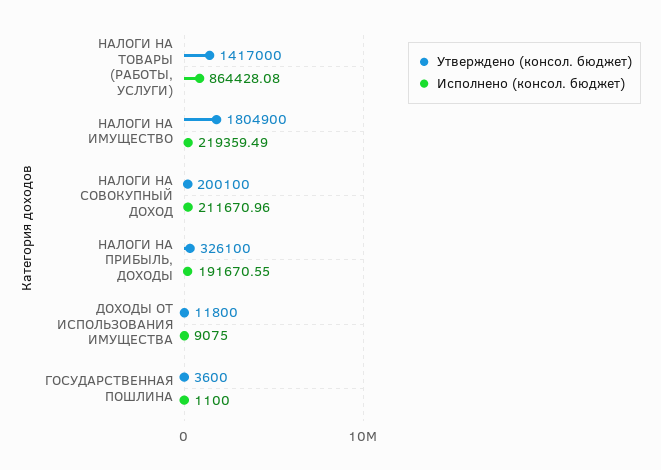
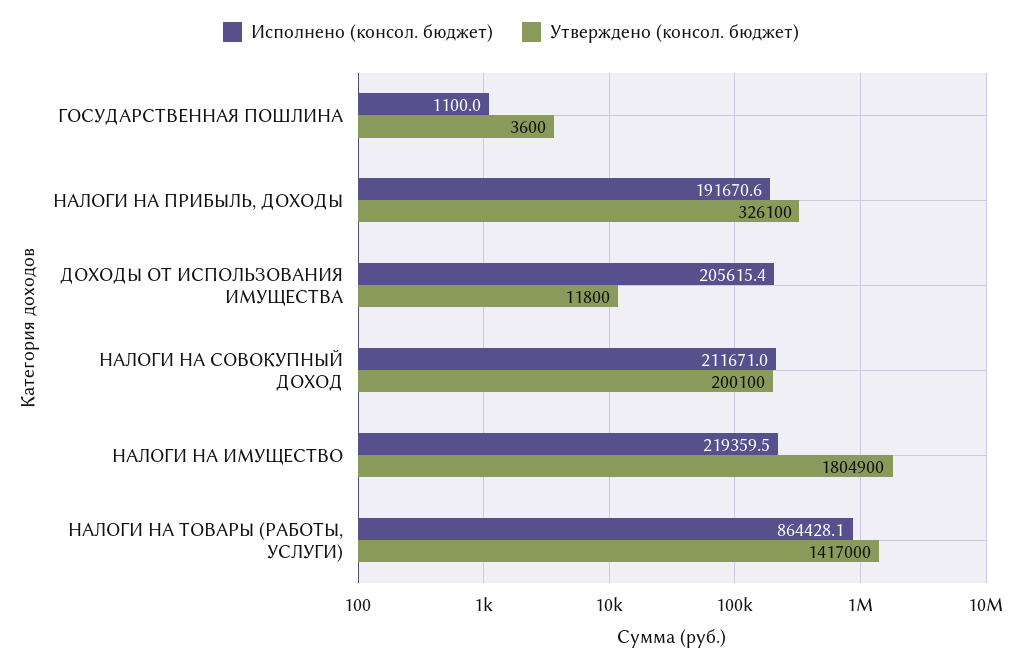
  {
    "Утверждено (консол. бюджет)": {
      "НАЛОГИ НА ТОВАРЫ (РАБОТЫ, УСЛУГИ)": 1417000,
      "НАЛОГИ НА ИМУЩЕСТВО": 1804900,
      "НАЛОГИ НА СОВОКУПНЫЙ ДОХОД": 200100,
      "НАЛОГИ НА ПРИБЫЛЬ, ДОХОДЫ": 326100,
      "ДОХОДЫ ОТ ИСПОЛЬЗОВАНИЯ ИМУЩЕСТВА": 11800,
      "ГОСУДАРСТВЕННАЯ ПОШЛИНА": 3600
    },
    "Исполнено (консол. бюджет)": {
      "НАЛОГИ НА ТОВАРЫ (РАБОТЫ, УСЛУГИ)": 864428.08,
      "НАЛОГИ НА ИМУЩЕСТВО": 219359.49,
      "НАЛОГИ НА СОВОКУПНЫЙ ДОХОД": 211670.96,
      "НАЛОГИ НА ПРИБЫЛЬ, ДОХОДЫ": 191670.55,
-     "ДОХОДЫ ОТ ИСПОЛЬЗОВАНИЯ ИМУЩЕСТВА": 9075,
+     "ДОХОДЫ ОТ ИСПОЛЬЗОВАНИЯ ИМУЩЕСТВА": 205615.4,
      "ГОСУДАРСТВЕННАЯ ПОШЛИНА": 1100
    }
  }

